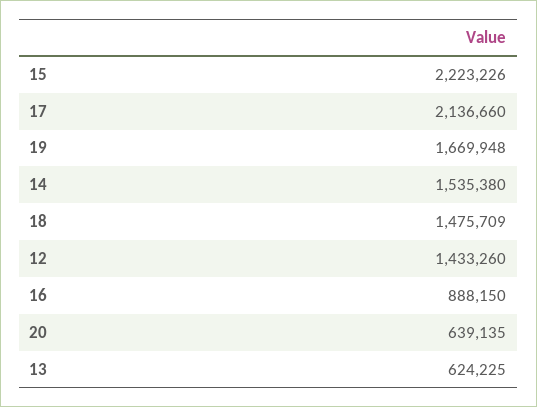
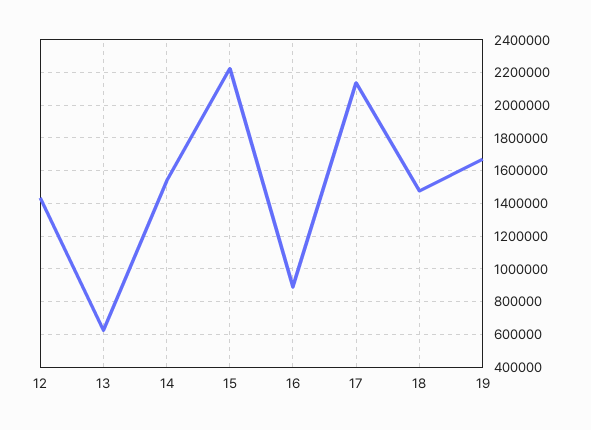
  {
    "15": 2223226,
    "17": 2136660,
    "19": 1669948,
    "14": 1535380,
    "18": 1475709,
    "12": 1433260,
    "16": 888150,
-   "20": 639135,
    "13": 624225
  }

